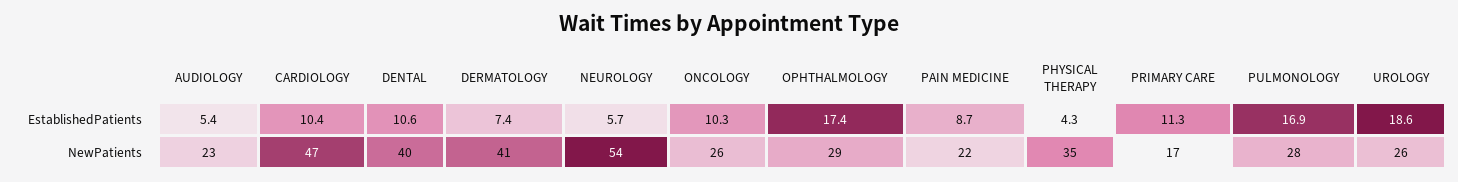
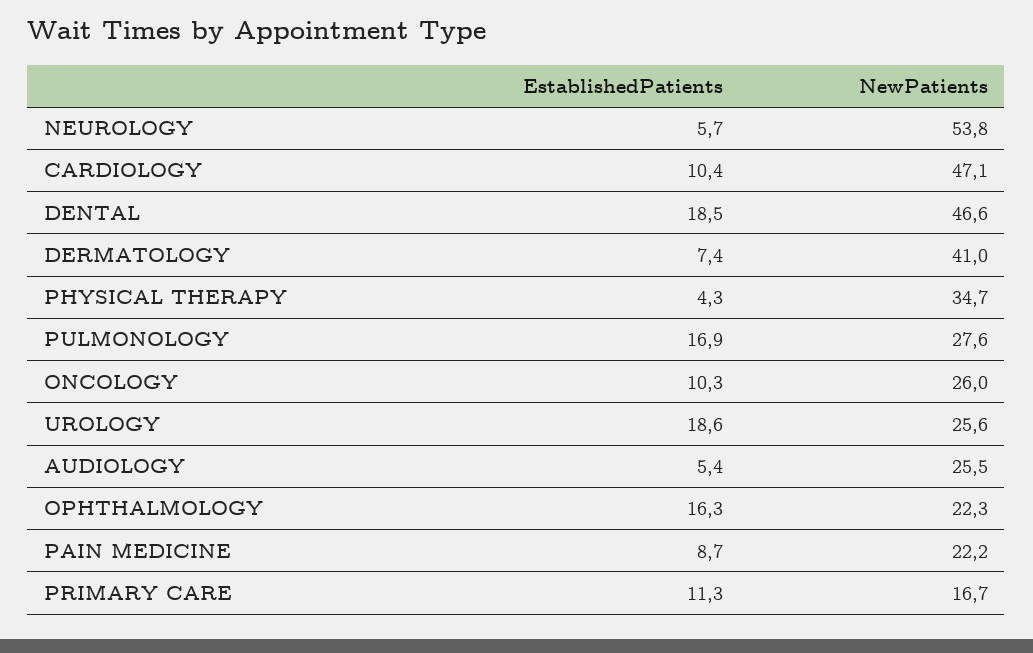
  {
    "AUDIOLOGY": {
      "EstablishedPatients": 5.4,
-     "NewPatients": 23
+     "NewPatients": 25.5
    },
    "CARDIOLOGY": {
      "EstablishedPatients": 10.4,
      "NewPatients": 47.1
    },
    "DENTAL": {
-     "EstablishedPatients": 10.6,
+     "EstablishedPatients": 18.5,
-     "NewPatients": 40
+     "NewPatients": 46.6
    },
    "DERMATOLOGY": {
      "EstablishedPatients": 7.4,
      "NewPatients": 41
    },
    "NEUROLOGY": {
      "EstablishedPatients": 5.7,
      "NewPatients": 53.8
    },
    "ONCOLOGY": {
      "EstablishedPatients": 10.3,
      "NewPatients": 26
    },
    "OPHTHALMOLOGY": {
-     "EstablishedPatients": 17.4,
+     "EstablishedPatients": 16.3,
-     "NewPatients": 29
+     "NewPatients": 22.3
    },
    "PAIN MEDICINE": {
      "EstablishedPatients": 8.7,
      "NewPatients": 22.2
    },
    "PHYSICAL THERAPY": {
      "EstablishedPatients": 4.3,
      "NewPatients": 34.7
    },
    "PRIMARY CARE": {
      "EstablishedPatients": 11.3,
      "NewPatients": 16.7
    },
    "PULMONOLOGY": {
      "EstablishedPatients": 16.9,
      "NewPatients": 27.6
    },
    "UROLOGY": {
      "EstablishedPatients": 18.6,
      "NewPatients": 25.6
    }
  }

